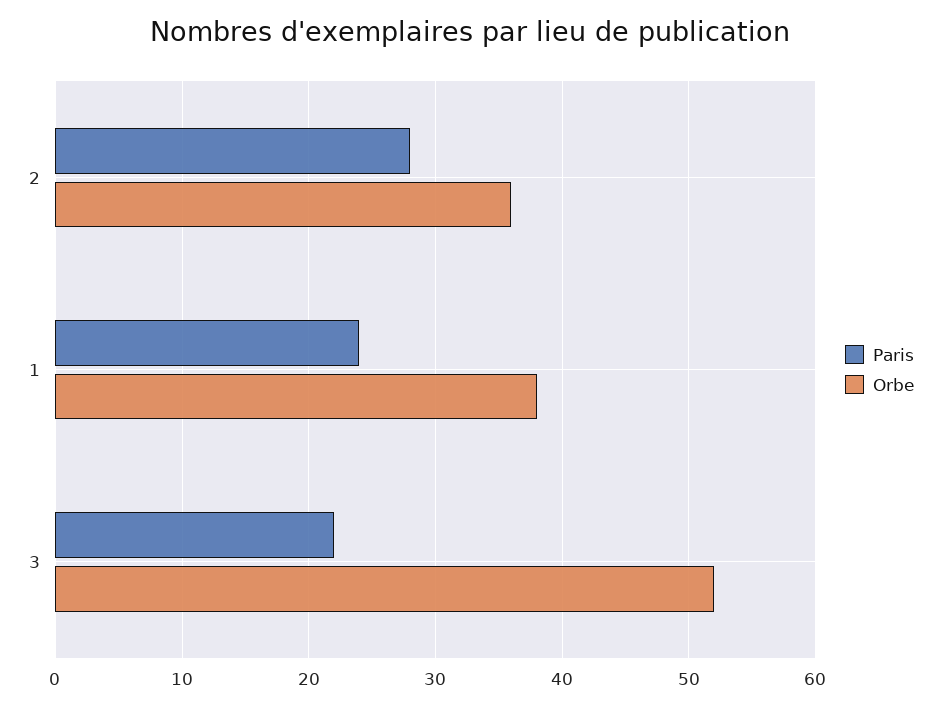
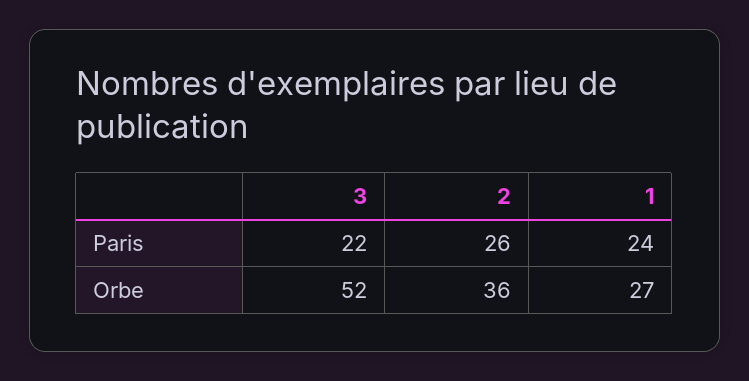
  {
    "Paris": {
-     "2": 28,
+     "2": 26,
      "1": 24,
      "3": 22
    },
    "Orbe": {
      "2": 36,
-     "1": 38,
+     "1": 27,
      "3": 52
    }
  }

